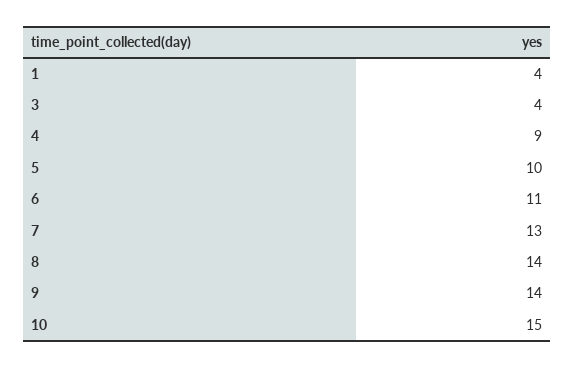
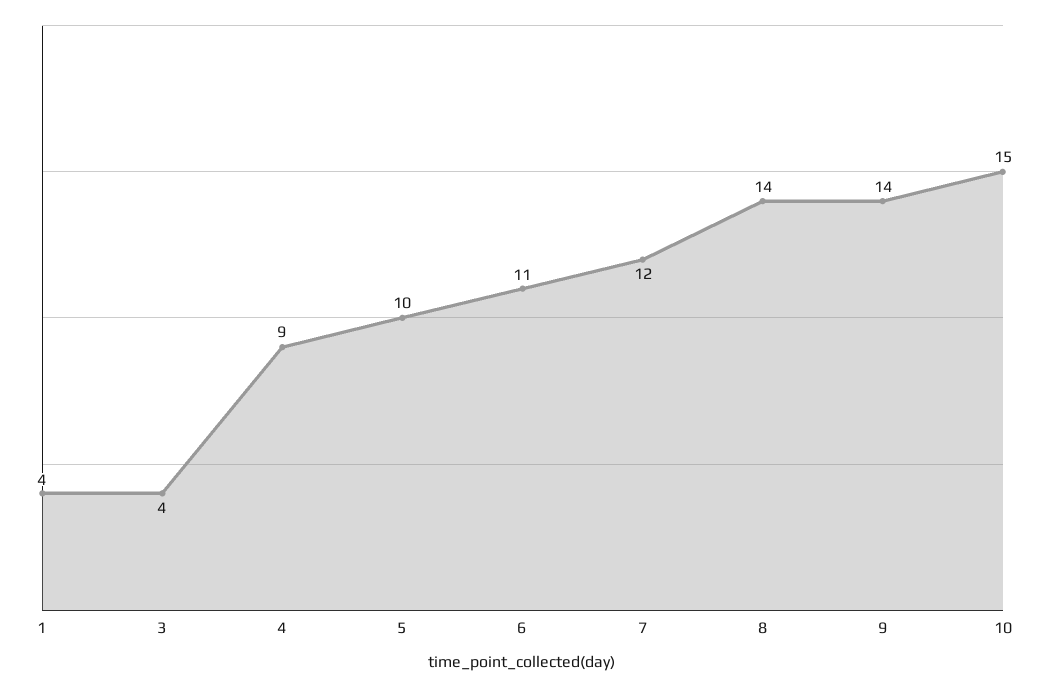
  {
    "1": 4,
    "3": 4,
    "4": 9,
    "5": 10,
    "6": 11,
-   "7": 13,
+   "7": 12,
    "8": 14,
    "9": 14,
    "10": 15
  }

